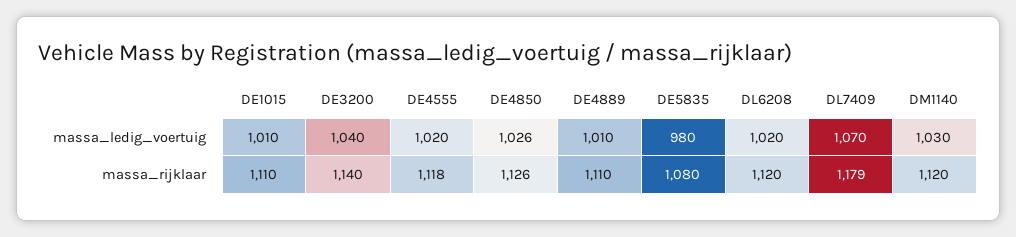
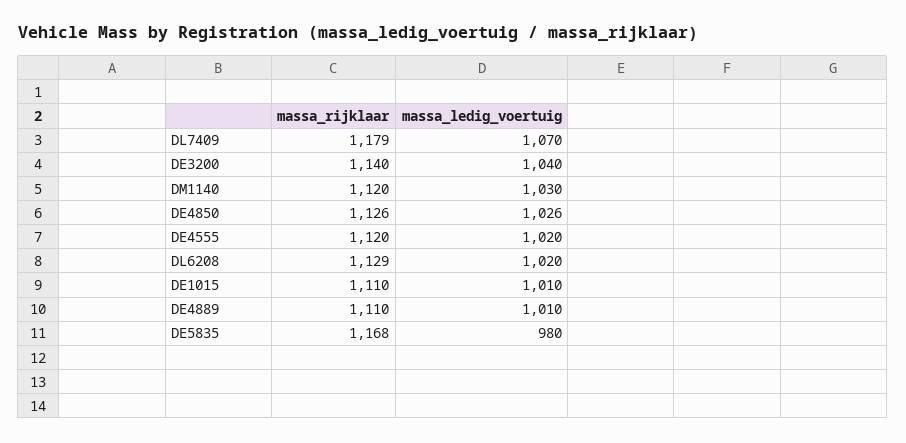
  {
    "DE1015": {
      "massa_ledig_voertuig": 1010,
      "massa_rijklaar": 1110
    },
    "DE3200": {
      "massa_ledig_voertuig": 1040,
      "massa_rijklaar": 1140
    },
    "DE4555": {
      "massa_ledig_voertuig": 1020,
-     "massa_rijklaar": 1118
+     "massa_rijklaar": 1120
    },
    "DE4850": {
      "massa_ledig_voertuig": 1026,
      "massa_rijklaar": 1126
    },
    "DE4889": {
      "massa_ledig_voertuig": 1010,
      "massa_rijklaar": 1110
    },
    "DE5835": {
      "massa_ledig_voertuig": 980,
-     "massa_rijklaar": 1080
+     "massa_rijklaar": 1168
    },
    "DL6208": {
      "massa_ledig_voertuig": 1020,
-     "massa_rijklaar": 1120
+     "massa_rijklaar": 1129
    },
    "DL7409": {
      "massa_ledig_voertuig": 1070,
      "massa_rijklaar": 1179
    },
    "DM1140": {
      "massa_ledig_voertuig": 1030,
      "massa_rijklaar": 1120
    }
  }

